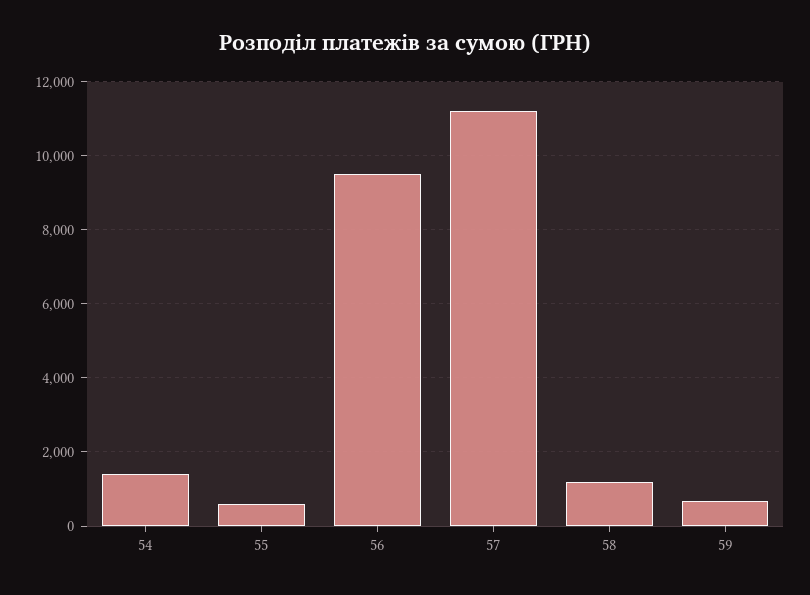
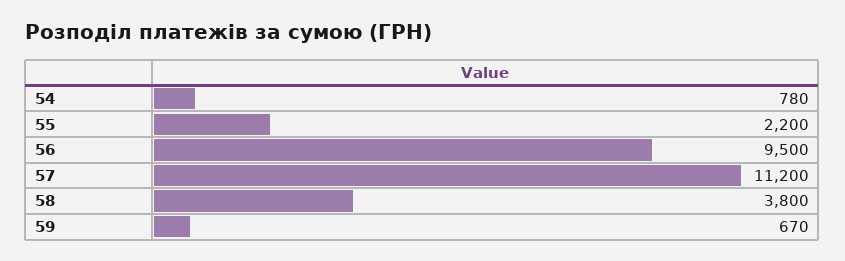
  {
-   "54": 1400,
+   "54": 780,
-   "55": 600,
+   "55": 2200,
    "56": 9500,
    "57": 11200,
-   "58": 1200,
+   "58": 3800,
    "59": 670
  }

